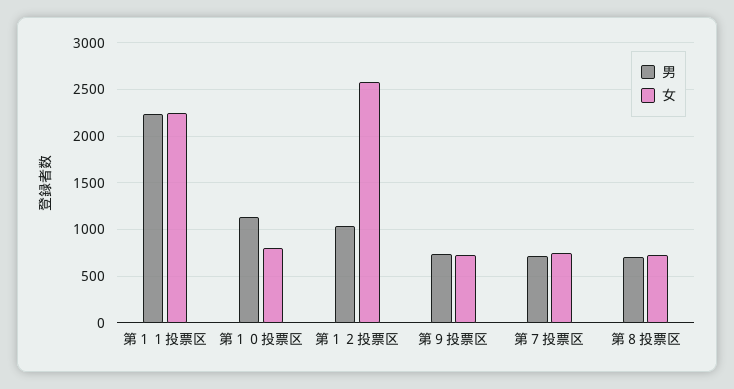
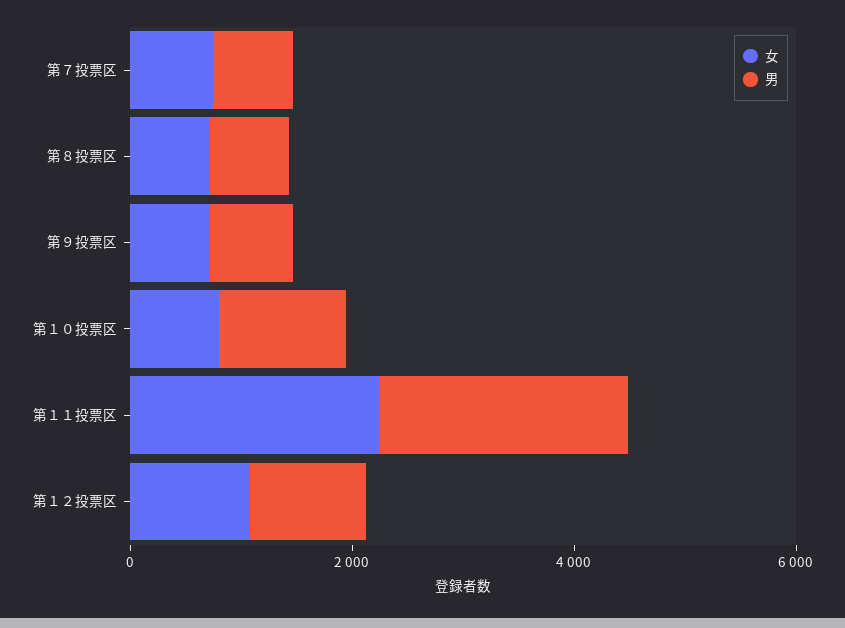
  {
    "男": {
      "第１１投票区": 2200,
      "第１０投票区": 1100,
      "第１２投票区": 1000,
      "第９投票区": 700,
      "第７投票区": 700,
      "第８投票区": 700
    },
    "女": {
      "第１１投票区": 2200,
      "第１０投票区": 800,
-     "第１２投票区": 2600,
+     "第１２投票区": 1000,
      "第９投票区": 700,
      "第７投票区": 700,
      "第８投票区": 700
    }
  }

